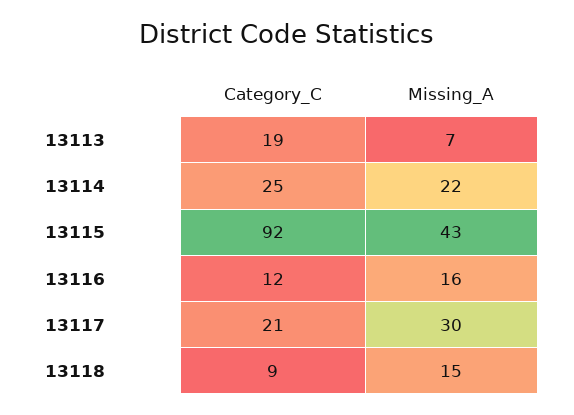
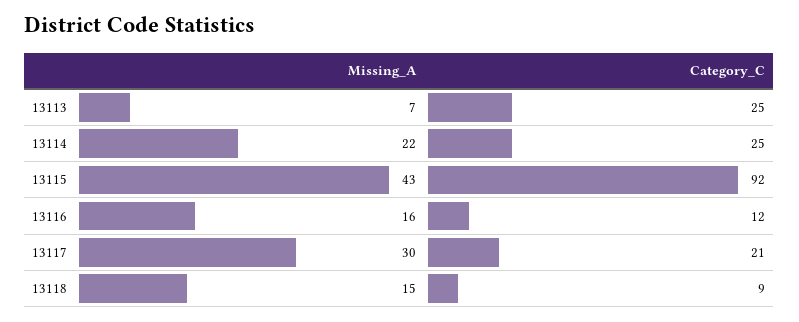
  {
    "Category_C": {
-     "13113": 19,
+     "13113": 25,
      "13114": 25,
      "13115": 92,
      "13116": 12,
      "13117": 21,
      "13118": 9
    },
    "Missing_A": {
      "13113": 7,
      "13114": 22,
      "13115": 43,
      "13116": 16,
      "13117": 30,
      "13118": 15
    }
  }

